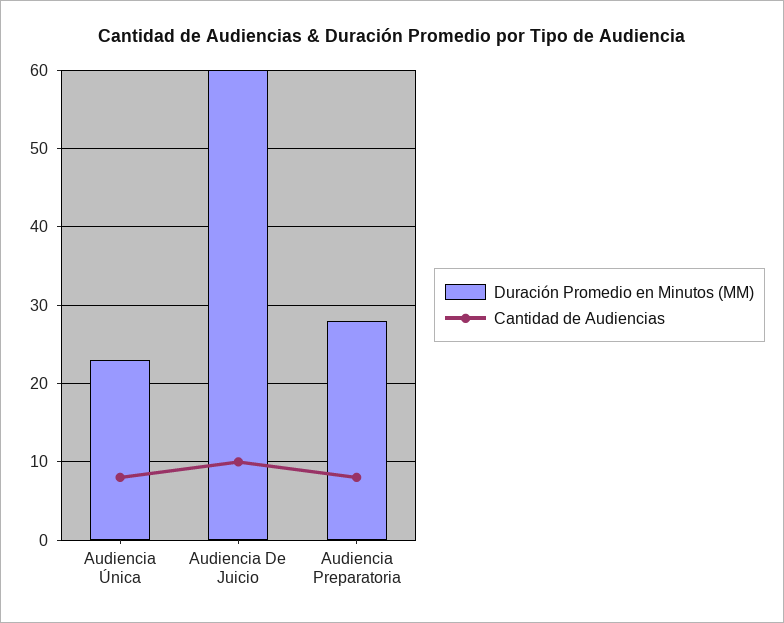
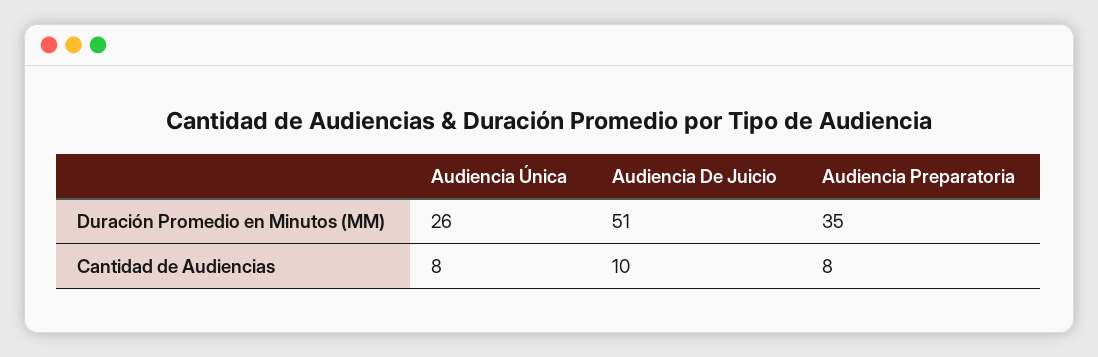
  {
    "Duración Promedio en Minutos (MM)": {
-     "Audiencia Única": 23,
+     "Audiencia Única": 26,
-     "Audiencia De Juicio": 60,
+     "Audiencia De Juicio": 51,
-     "Audiencia Preparatoria": 28
+     "Audiencia Preparatoria": 35
    },
    "Cantidad de Audiencias": {
      "Audiencia Única": 8,
      "Audiencia De Juicio": 10,
      "Audiencia Preparatoria": 8
    }
  }

